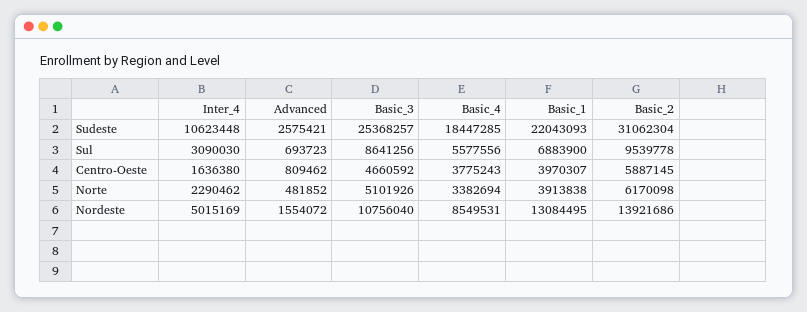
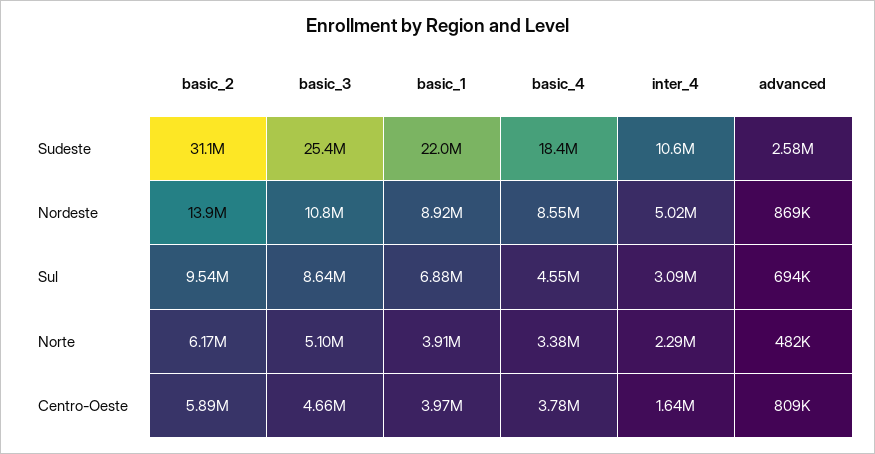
  {
    "Inter_4": {
      "Sudeste": 10623448,
      "Sul": 3090030,
      "Centro-Oeste": 1636380,
      "Norte": 2290462,
      "Nordeste": 5015169
    },
    "Advanced": {
      "Sudeste": 2575421,
      "Sul": 693723,
      "Centro-Oeste": 809462,
      "Norte": 481852,
-     "Nordeste": 1554072
+     "Nordeste": 869000
    },
    "Basic_3": {
      "Sudeste": 25368257,
      "Sul": 8641256,
      "Centro-Oeste": 4660592,
      "Norte": 5101926,
      "Nordeste": 10756040
    },
    "Basic_4": {
      "Sudeste": 18447285,
-     "Sul": 5577556,
+     "Sul": 4550000,
      "Centro-Oeste": 3775243,
      "Norte": 3382694,
      "Nordeste": 8549531
    },
    "Basic_1": {
      "Sudeste": 22043093,
      "Sul": 6883900,
      "Centro-Oeste": 3970307,
      "Norte": 3913838,
-     "Nordeste": 13084495
+     "Nordeste": 8920000
    },
    "Basic_2": {
      "Sudeste": 31062304,
      "Sul": 9539778,
      "Centro-Oeste": 5887145,
      "Norte": 6170098,
      "Nordeste": 13921686
    }
  }

